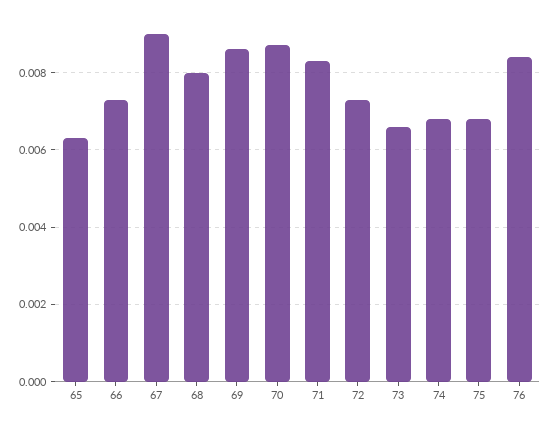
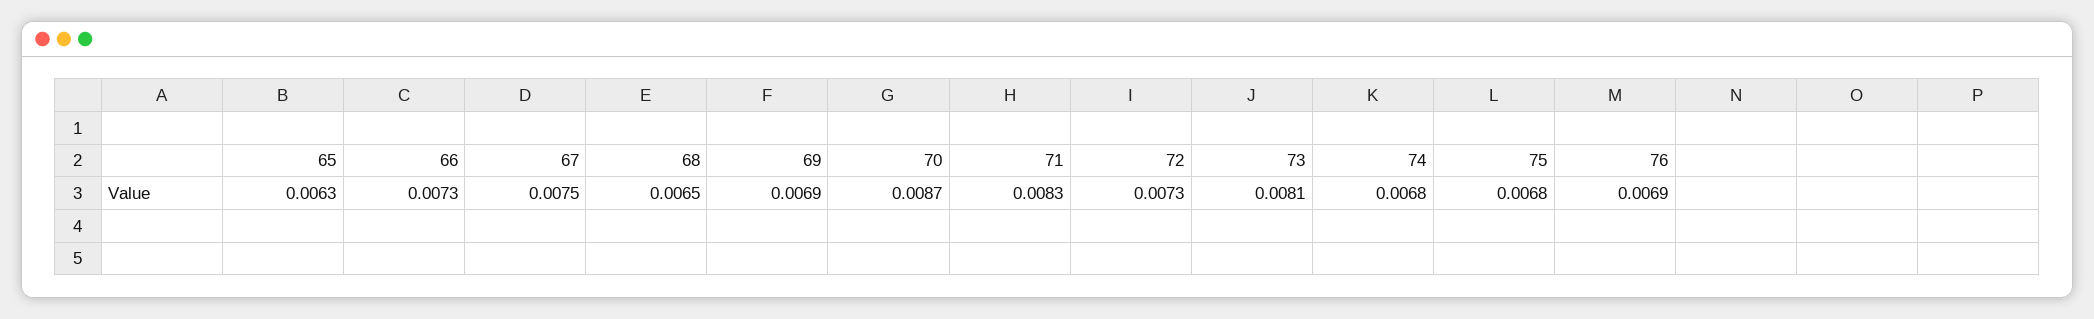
  {
    "65": 0.0063,
    "66": 0.0073,
-   "67": 0.009,
+   "67": 0.0075,
-   "68": 0.008,
+   "68": 0.0065,
-   "69": 0.0085,
+   "69": 0.0069,
    "70": 0.0087,
    "71": 0.0083,
    "72": 0.0073,
-   "73": 0.0065,
+   "73": 0.0081,
    "74": 0.0068,
    "75": 0.0068,
-   "76": 0.0085
+   "76": 0.0069
  }

